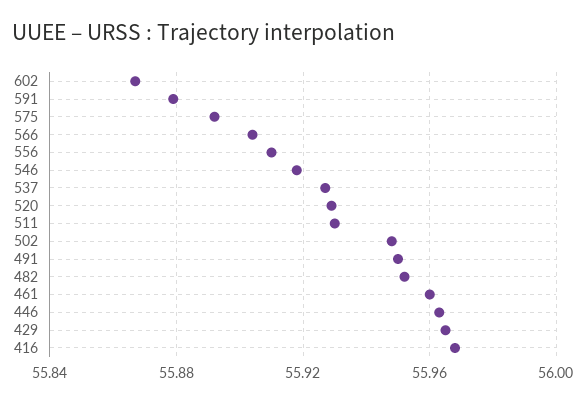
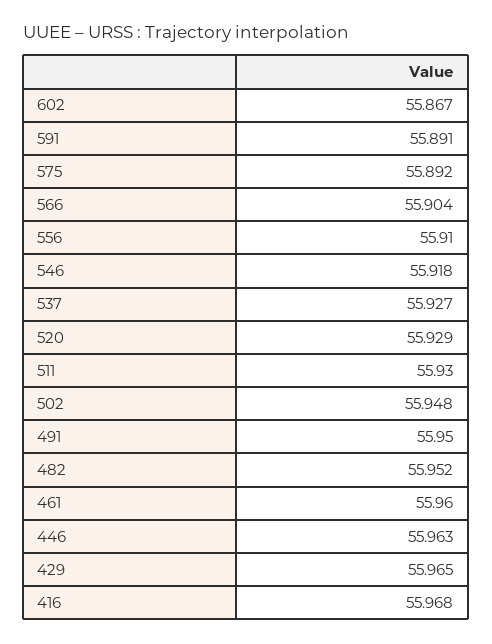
  {
    "602": 55.867,
-   "591": 55.88,
+   "591": 55.891,
    "575": 55.892,
    "566": 55.904,
    "556": 55.91,
    "546": 55.918,
    "537": 55.927,
    "520": 55.929,
    "511": 55.93,
    "502": 55.948,
    "491": 55.95,
    "482": 55.952,
    "461": 55.96,
    "446": 55.963,
    "429": 55.965,
    "416": 55.968
  }

